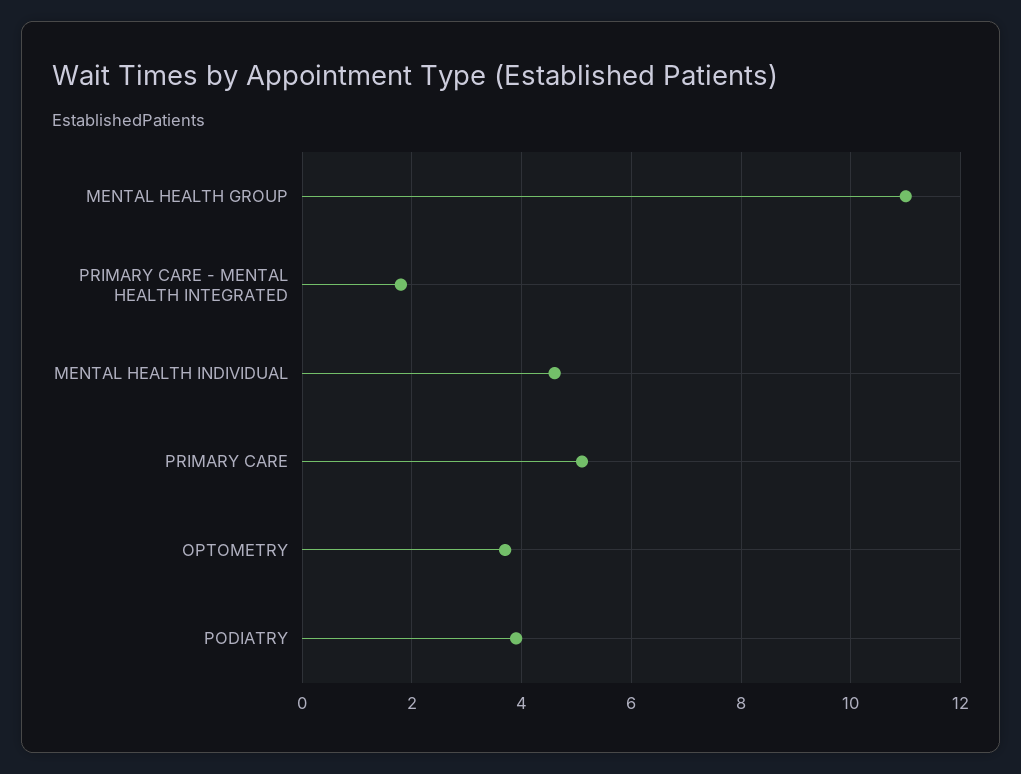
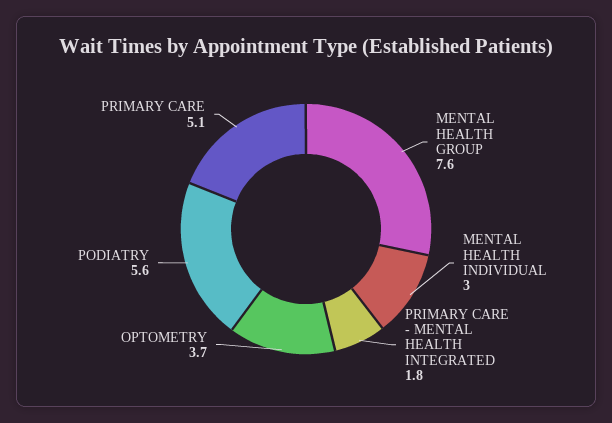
  {
-   "MENTAL HEALTH GROUP": 11,
+   "MENTAL HEALTH GROUP": 7.6,
    "PRIMARY CARE - MENTAL HEALTH INTEGRATED": 1.8,
-   "MENTAL HEALTH INDIVIDUAL": 4.5,
+   "MENTAL HEALTH INDIVIDUAL": 3,
    "PRIMARY CARE": 5.1,
    "OPTOMETRY": 3.7,
-   "PODIATRY": 4
+   "PODIATRY": 5.6
  }

